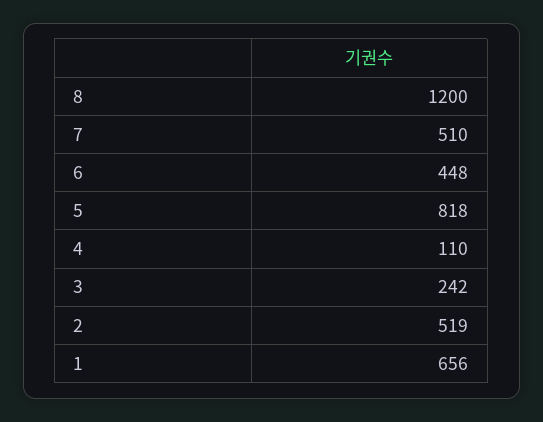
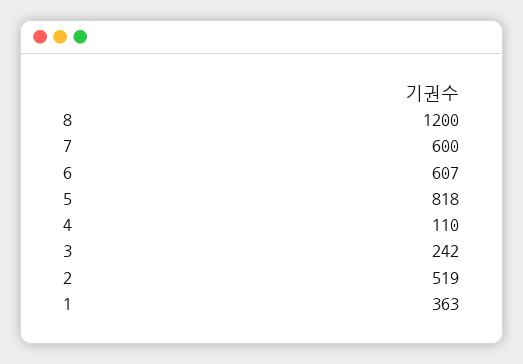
  {
    "8": 1200,
-   "7": 510,
+   "7": 600,
-   "6": 448,
+   "6": 607,
    "5": 818,
    "4": 110,
    "3": 242,
    "2": 519,
-   "1": 656
+   "1": 363
  }

